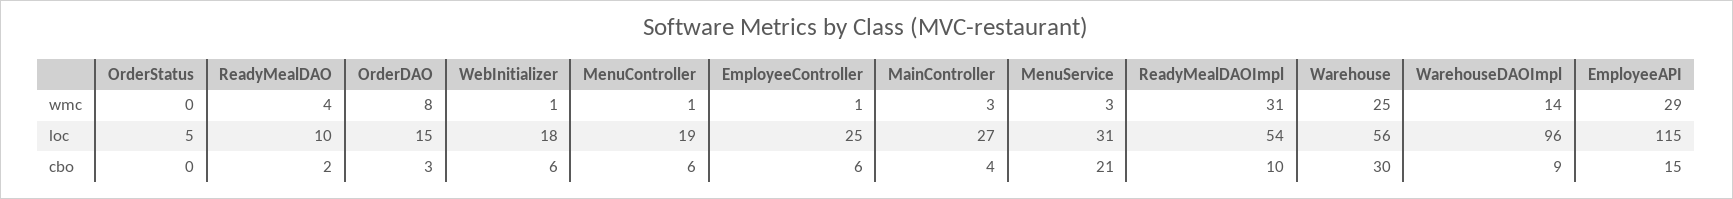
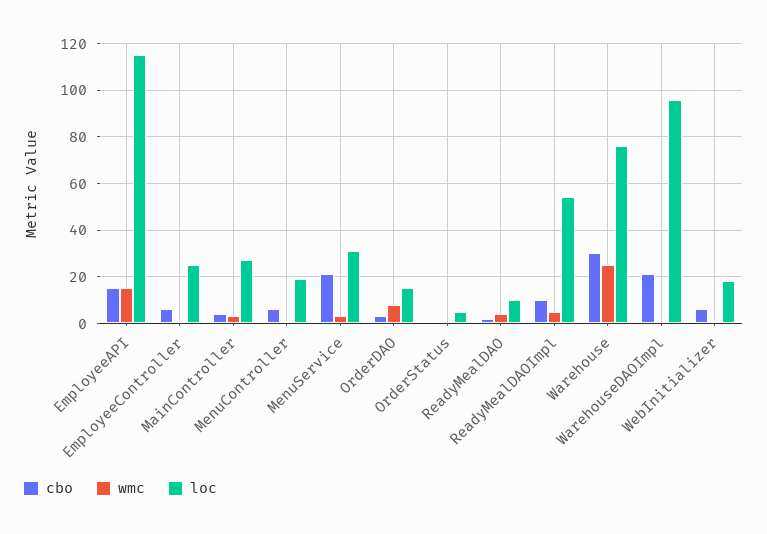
  {
    "wmc": {
      "OrderStatus": 0,
      "ReadyMealDAO": 4,
      "OrderDAO": 8,
      "WebInitializer": 1,
      "MenuController": 1,
      "EmployeeController": 1,
      "MainController": 3,
      "MenuService": 3,
-     "ReadyMealDAOImpl": 31,
+     "ReadyMealDAOImpl": 5,
      "Warehouse": 25,
-     "WarehouseDAOImpl": 14,
+     "WarehouseDAOImpl": 0,
-     "EmployeeAPI": 29
+     "EmployeeAPI": 15
    },
    "loc": {
      "OrderStatus": 5,
      "ReadyMealDAO": 10,
      "OrderDAO": 15,
      "WebInitializer": 18,
      "MenuController": 19,
      "EmployeeController": 25,
      "MainController": 27,
      "MenuService": 31,
      "ReadyMealDAOImpl": 54,
-     "Warehouse": 56,
+     "Warehouse": 75,
      "WarehouseDAOImpl": 96,
      "EmployeeAPI": 115
    },
    "cbo": {
      "OrderStatus": 0,
      "ReadyMealDAO": 2,
      "OrderDAO": 3,
      "WebInitializer": 6,
      "MenuController": 6,
      "EmployeeController": 6,
      "MainController": 4,
      "MenuService": 21,
      "ReadyMealDAOImpl": 10,
      "Warehouse": 30,
-     "WarehouseDAOImpl": 9,
+     "WarehouseDAOImpl": 20,
      "EmployeeAPI": 15
    }
  }

